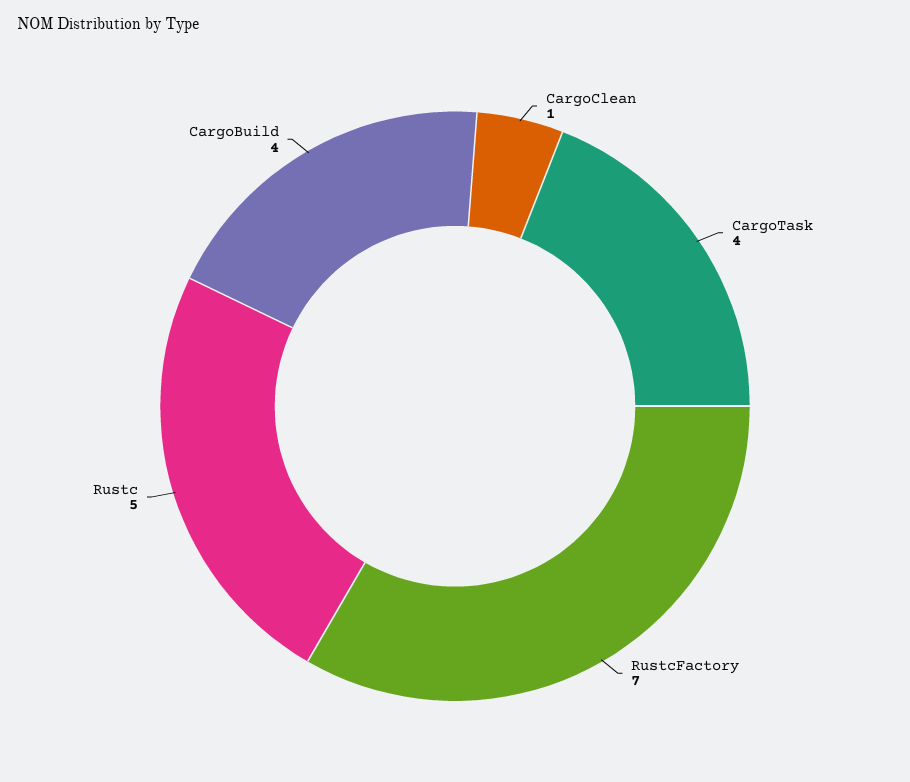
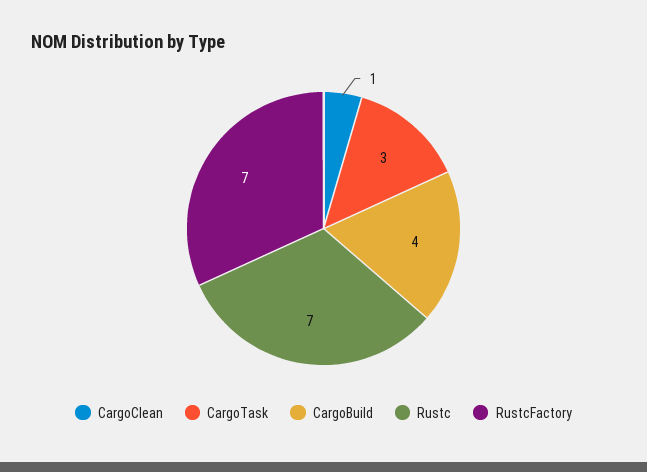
  {
    "CargoClean": 1,
-   "CargoTask": 4,
+   "CargoTask": 3,
    "RustcFactory": 7,
-   "Rustc": 5,
+   "Rustc": 7,
    "CargoBuild": 4
  }

